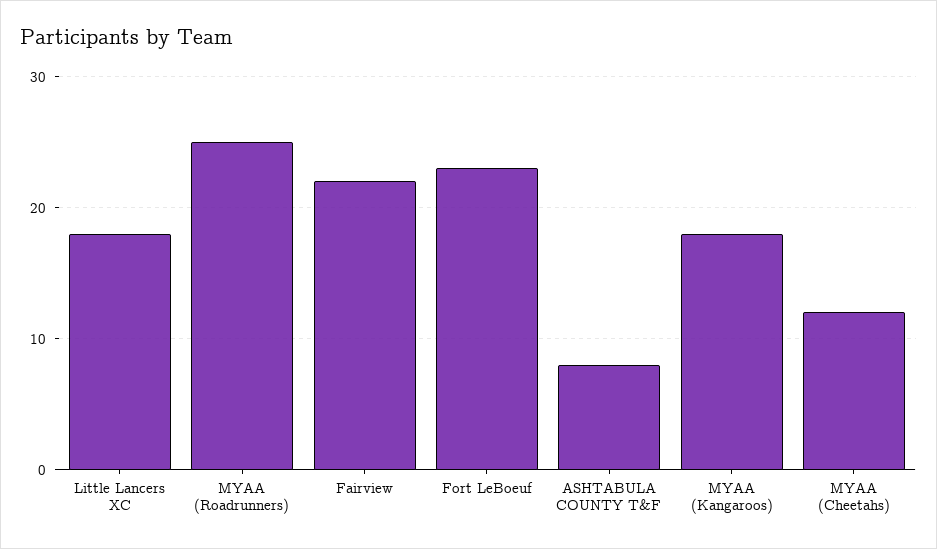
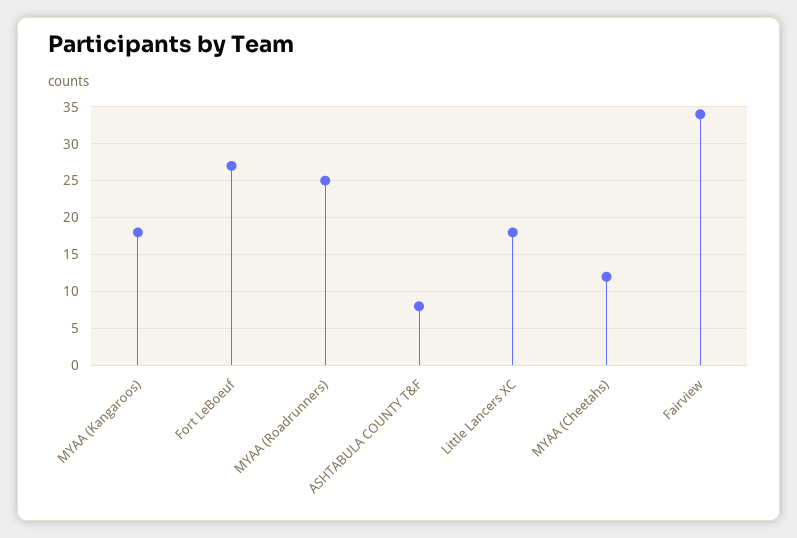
  {
    "Little Lancers XC": 18,
    "MYAA (Roadrunners)": 25,
-   "Fairview": 22,
+   "Fairview": 34,
-   "Fort LeBoeuf": 23,
+   "Fort LeBoeuf": 27,
    "ASHTABULA COUNTY T&F": 8,
    "MYAA (Kangaroos)": 18,
    "MYAA (Cheetahs)": 12
  }

